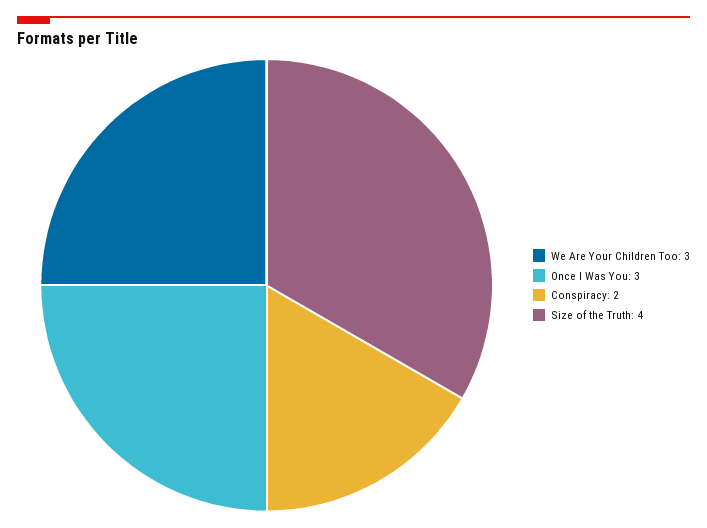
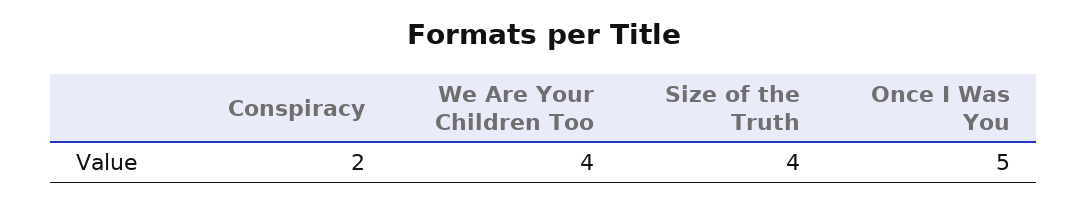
  {
-   "We Are Your Children Too": 3,
+   "We Are Your Children Too": 4,
-   "Once I Was You": 3,
+   "Once I Was You": 5,
    "Conspiracy": 2,
    "Size of the Truth": 4
  }

